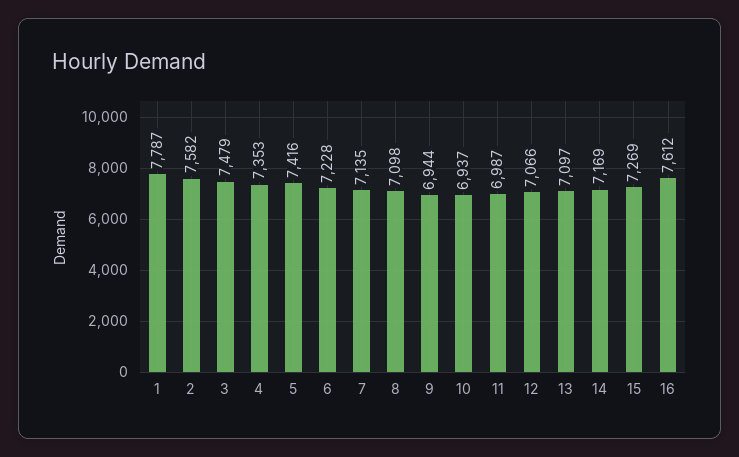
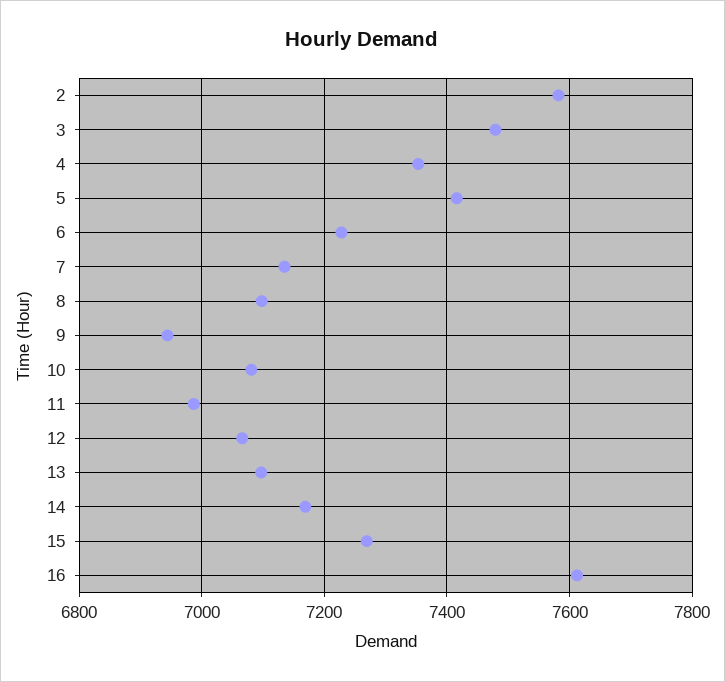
  {
-   "1": 7787,
    "2": 7582,
    "3": 7479,
    "4": 7353,
    "5": 7416,
    "6": 7228,
    "7": 7135,
    "8": 7098,
    "9": 6944,
-   "10": 6937,
+   "10": 7080,
    "11": 6987,
    "12": 7066,
    "13": 7097,
    "14": 7169,
    "15": 7269,
    "16": 7612
  }

